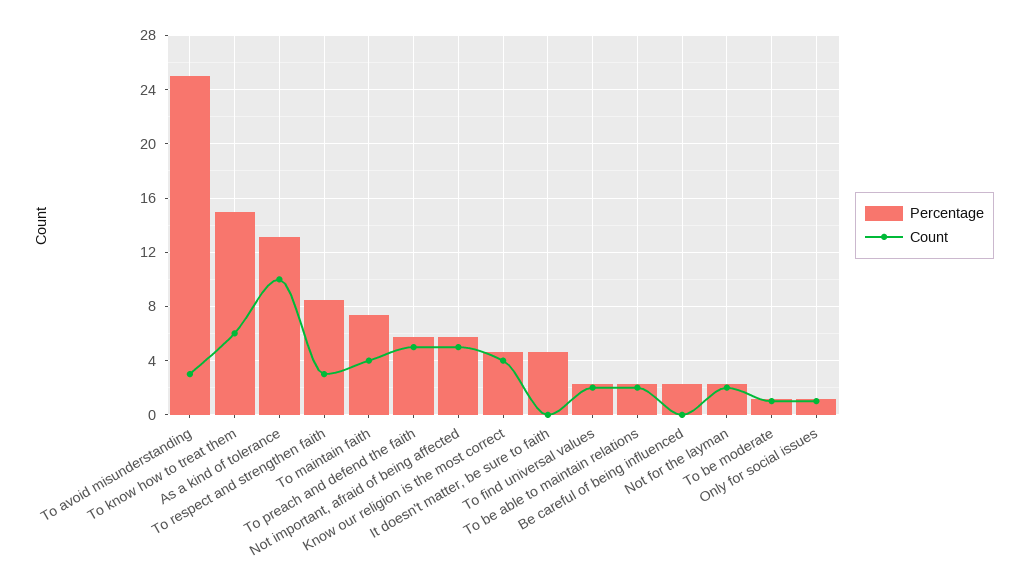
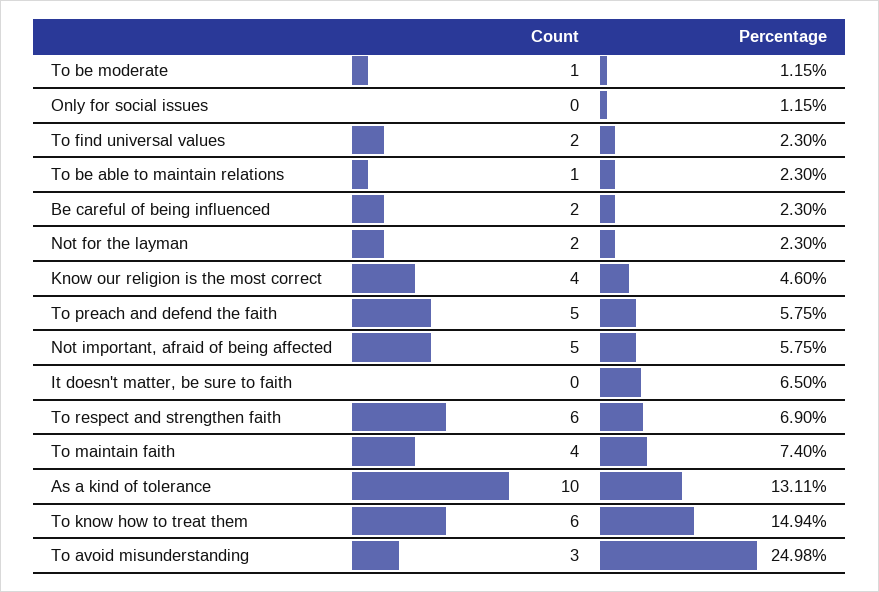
  {
    "Percentage": {
      "To avoid misunderstanding": 24.98,
      "To know how to treat them": 14.94,
      "As a kind of tolerance": 13.11,
-     "To respect and strengthen faith": 8.5,
+     "To respect and strengthen faith": 6.9,
      "To maintain faith": 7.4,
      "To preach and defend the faith": 5.75,
      "Not important, afraid of being affected": 5.75,
      "Know our religion is the most correct": 4.6,
-     "It doesn't matter, be sure to faith": 4.5,
+     "It doesn't matter, be sure to faith": 6.5,
      "To find universal values": 2.3,
      "To be able to maintain relations": 2.3,
      "Be careful of being influenced": 2.3,
      "Not for the layman": 2.3,
      "To be moderate": 1.15,
      "Only for social issues": 1.15
    },
    "Count": {
      "To avoid misunderstanding": 3,
      "To know how to treat them": 6,
      "As a kind of tolerance": 10,
-     "To respect and strengthen faith": 3,
+     "To respect and strengthen faith": 6,
      "To maintain faith": 4,
      "To preach and defend the faith": 5,
      "Not important, afraid of being affected": 5,
      "Know our religion is the most correct": 4,
      "It doesn't matter, be sure to faith": 0,
      "To find universal values": 2,
-     "To be able to maintain relations": 2,
+     "To be able to maintain relations": 1,
-     "Be careful of being influenced": 0,
+     "Be careful of being influenced": 2,
      "Not for the layman": 2,
      "To be moderate": 1,
-     "Only for social issues": 1
+     "Only for social issues": 0
    }
  }

